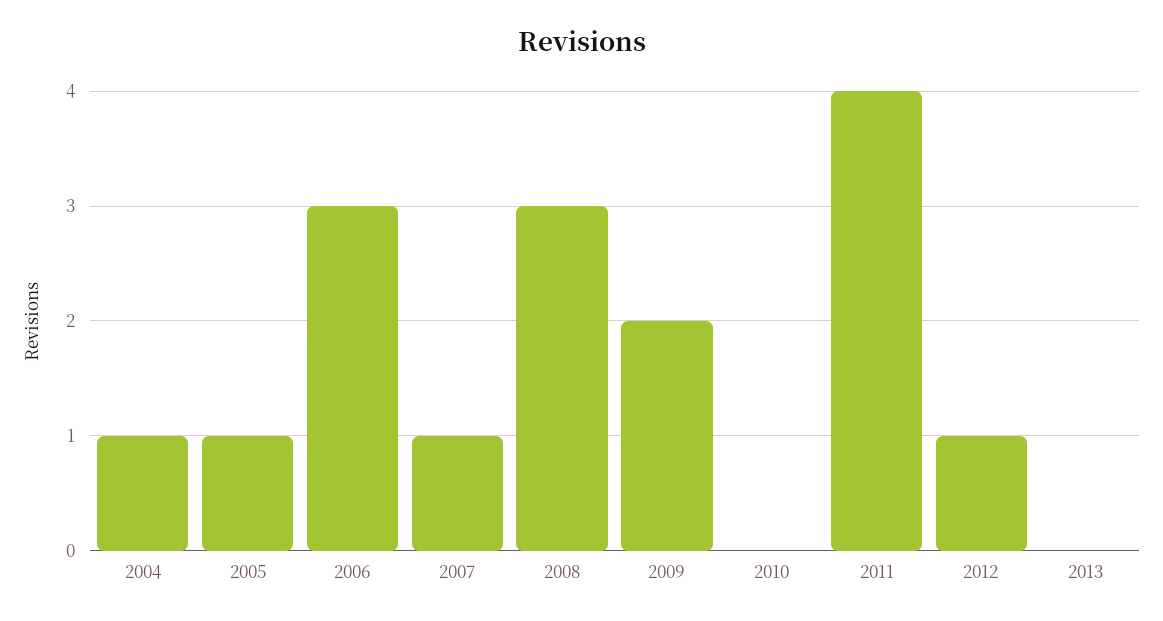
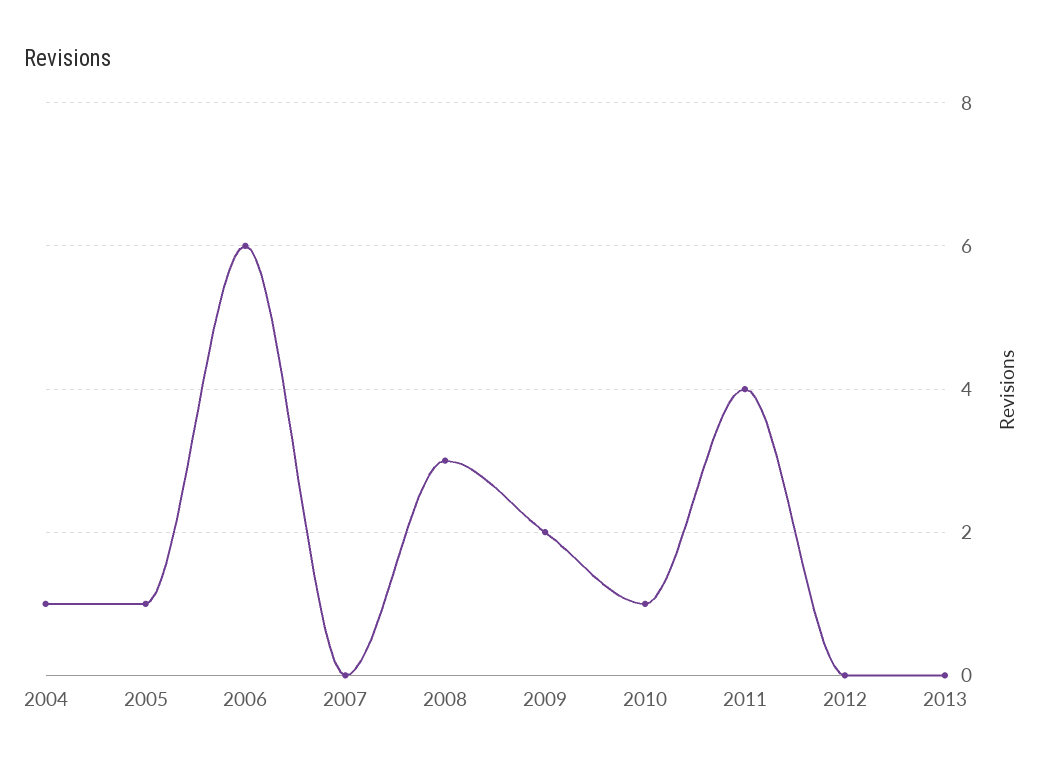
  {
    "2004": 1,
    "2005": 1,
-   "2006": 3,
+   "2006": 6,
-   "2007": 1,
+   "2007": 0,
    "2008": 3,
    "2009": 2,
-   "2010": 0,
+   "2010": 1,
    "2011": 4,
-   "2012": 1,
+   "2012": 0,
    "2013": 0
  }

